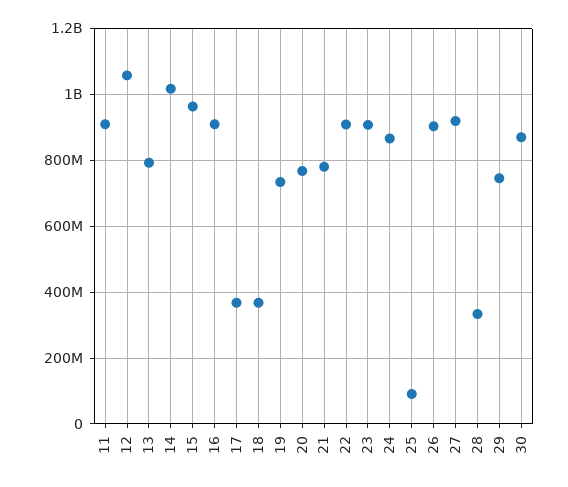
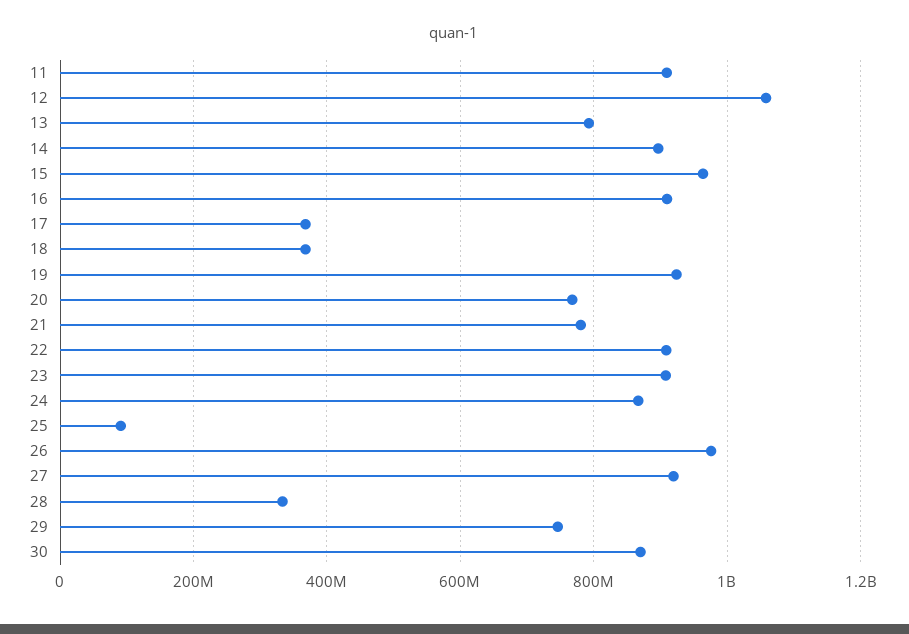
  {
    "11": 900000000,
    "12": 1060000000,
    "13": 800000000,
-   "14": 1020000000,
+   "14": 900000000,
    "15": 960000000,
    "16": 900000000,
    "17": 360000000,
    "18": 360000000,
-   "19": 740000000,
+   "19": 920000000,
    "20": 760000000,
    "21": 780000000,
    "22": 900000000,
    "23": 900000000,
    "24": 860000000,
    "25": 100000000,
-   "26": 900000000,
+   "26": 980000000,
    "27": 920000000,
    "28": 340000000,
    "29": 740000000,
    "30": 860000000
  }

